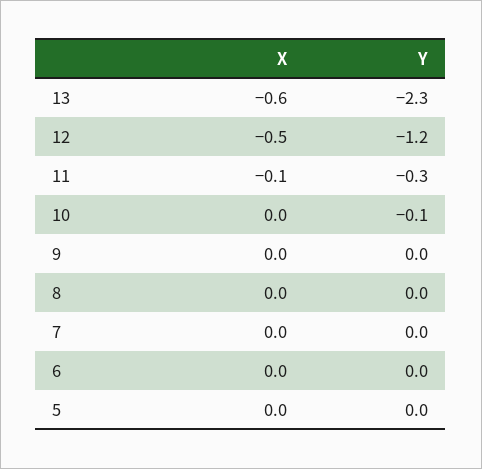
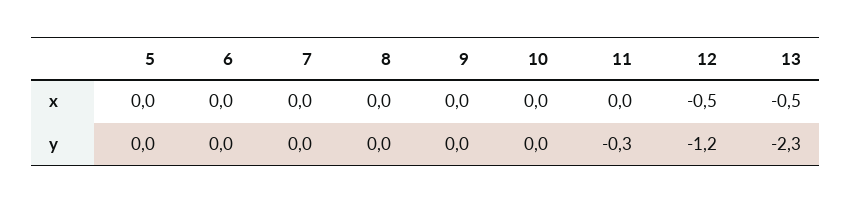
  {
    "X": {
-     "13": -0.6,
+     "13": -0.5,
      "12": -0.5,
-     "11": -0.1,
+     "11": 0,
      "10": 0,
      "9": 0,
      "8": 0,
      "7": 0,
      "6": 0,
      "5": 0
    },
    "Y": {
      "13": -2.3,
      "12": -1.2,
      "11": -0.3,
-     "10": -0.1,
+     "10": 0,
      "9": 0,
      "8": 0,
      "7": 0,
      "6": 0,
      "5": 0
    }
  }

